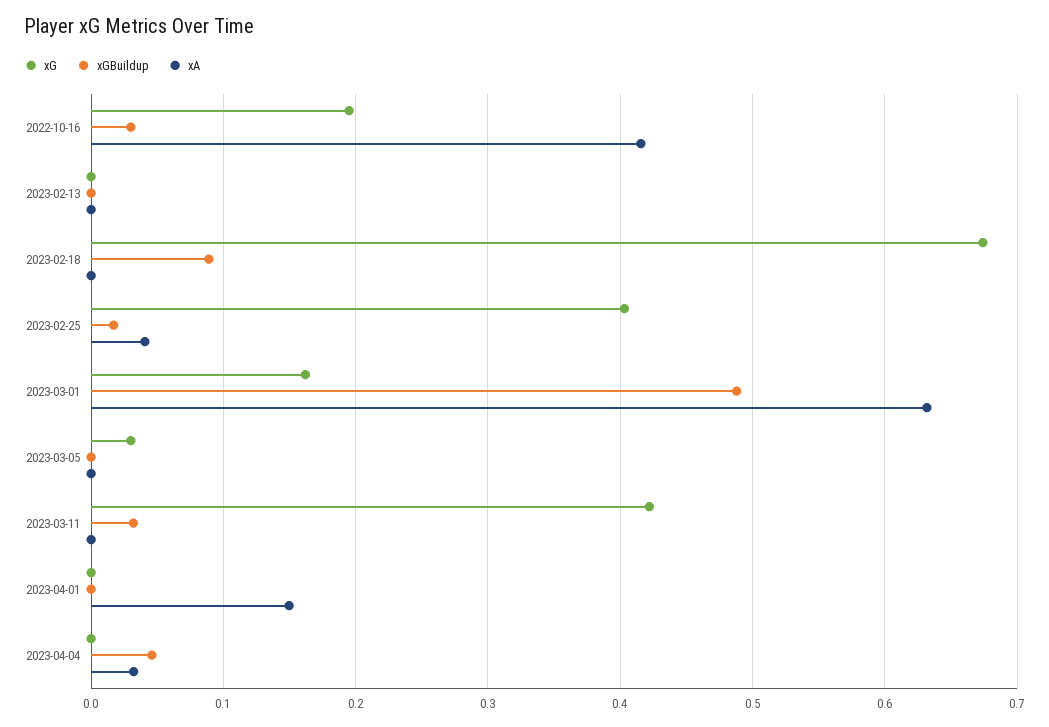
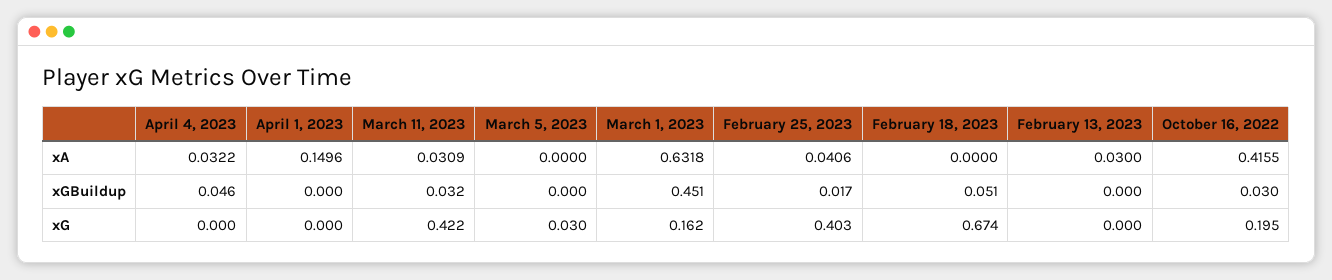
  {
    "xG": {
      "2022-10-16": 0.195,
      "2023-02-13": 0,
      "2023-02-18": 0.674,
      "2023-02-25": 0.403,
      "2023-03-01": 0.162,
      "2023-03-05": 0.03,
      "2023-03-11": 0.422,
      "2023-04-01": 0,
      "2023-04-04": 0
    },
    "xGBuildup": {
      "2022-10-16": 0.03,
      "2023-02-13": 0,
-     "2023-02-18": 0.09,
+     "2023-02-18": 0.051,
      "2023-02-25": 0.017,
-     "2023-03-01": 0.49,
+     "2023-03-01": 0.451,
      "2023-03-05": 0,
      "2023-03-11": 0.032,
      "2023-04-01": 0,
      "2023-04-04": 0.046
    },
    "xA": {
      "2022-10-16": 0.4155,
-     "2023-02-13": 0,
+     "2023-02-13": 0.03,
      "2023-02-18": 0,
      "2023-02-25": 0.0406,
      "2023-03-01": 0.6318,
      "2023-03-05": 0,
-     "2023-03-11": 0,
+     "2023-03-11": 0.0309,
      "2023-04-01": 0.1496,
      "2023-04-04": 0.0322
    }
  }

